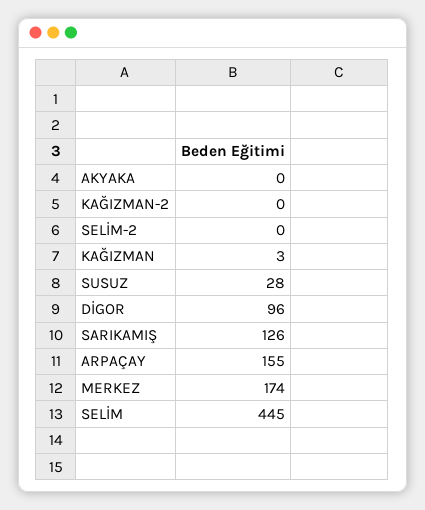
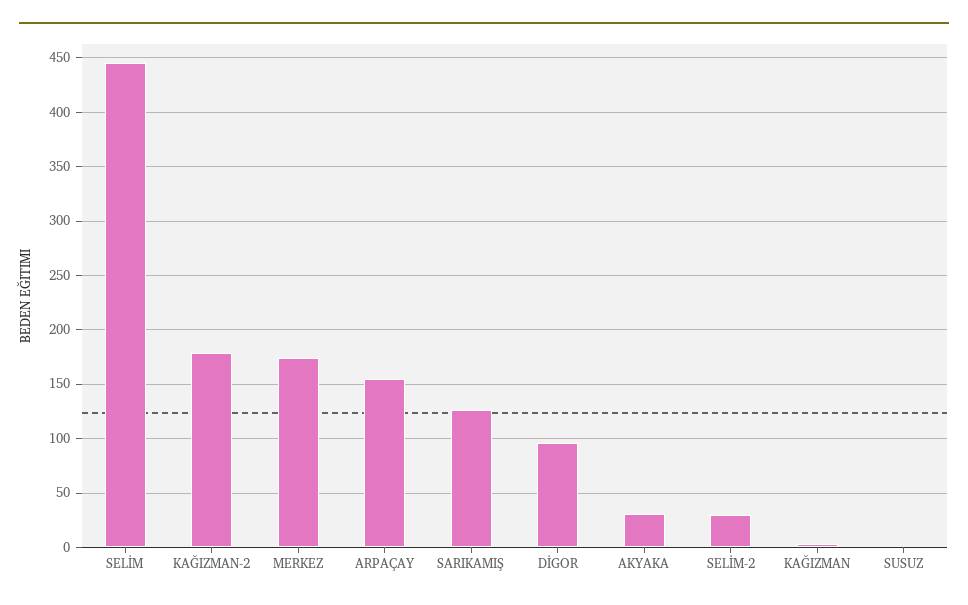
  {
-   "AKYAKA": 0,
+   "AKYAKA": 30,
-   "KAĞIZMAN-2": 0,
+   "KAĞIZMAN-2": 180,
-   "SELİM-2": 0,
+   "SELİM-2": 30,
    "KAĞIZMAN": 3,
-   "SUSUZ": 28,
+   "SUSUZ": 0,
    "DİGOR": 96,
    "SARIKAMIŞ": 126,
    "ARPAÇAY": 155,
    "MERKEZ": 174,
    "SELİM": 445
  }

